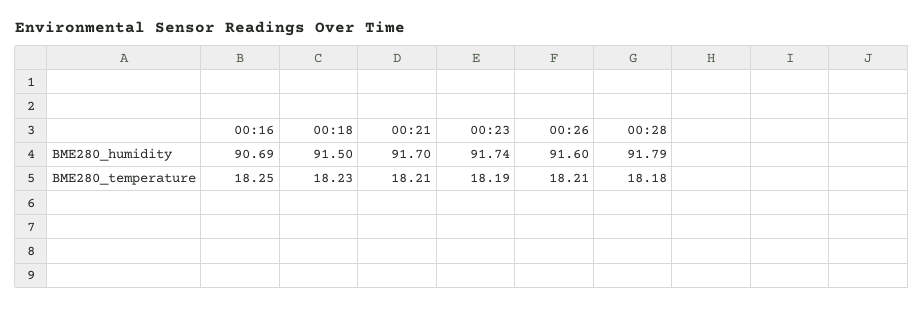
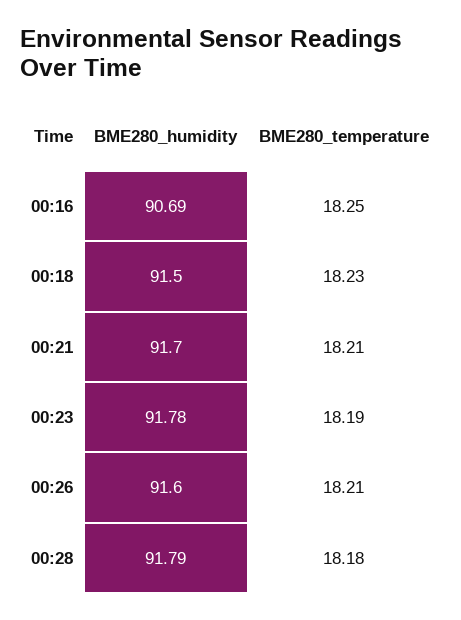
  {
    "00:16": {
      "BME280_humidity": 90.69,
      "BME280_temperature": 18.25
    },
    "00:18": {
      "BME280_humidity": 91.5,
      "BME280_temperature": 18.23
    },
    "00:21": {
      "BME280_humidity": 91.7,
      "BME280_temperature": 18.21
    },
    "00:23": {
-     "BME280_humidity": 91.74,
+     "BME280_humidity": 91.78,
      "BME280_temperature": 18.19
    },
    "00:26": {
      "BME280_humidity": 91.6,
      "BME280_temperature": 18.21
    },
    "00:28": {
      "BME280_humidity": 91.79,
      "BME280_temperature": 18.18
    }
  }

